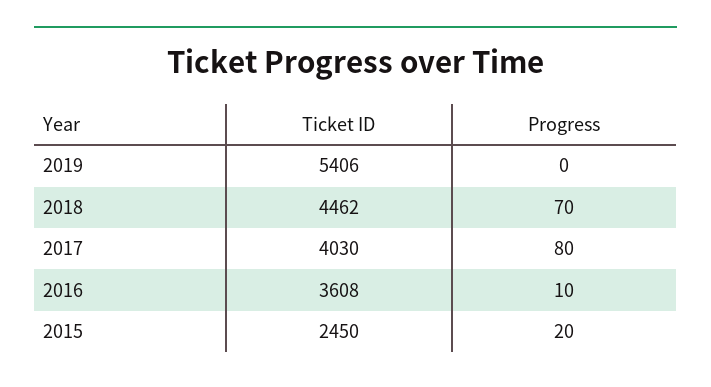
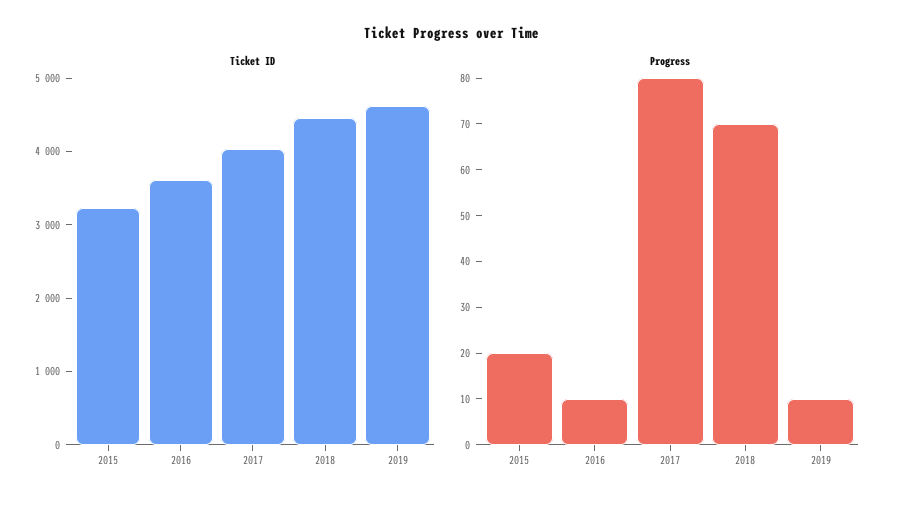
  {
    "Ticket ID": {
-     "2019": 5406,
+     "2019": 4600,
      "2018": 4462,
      "2017": 4030,
      "2016": 3608,
-     "2015": 2450
+     "2015": 3200
    },
    "Progress": {
-     "2019": 0,
+     "2019": 10,
      "2018": 70,
      "2017": 80,
      "2016": 10,
      "2015": 20
    }
  }

